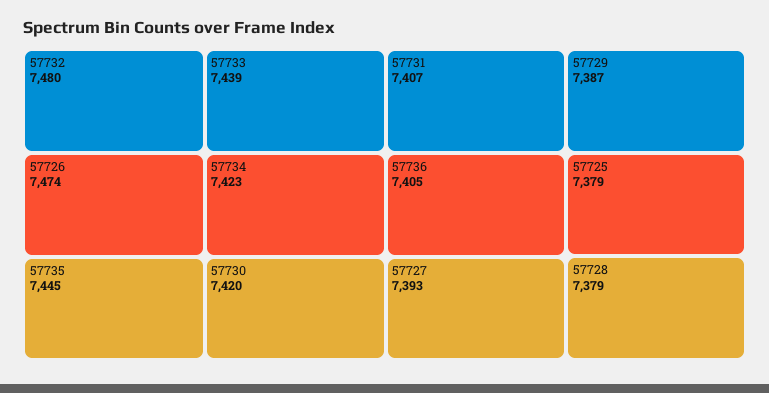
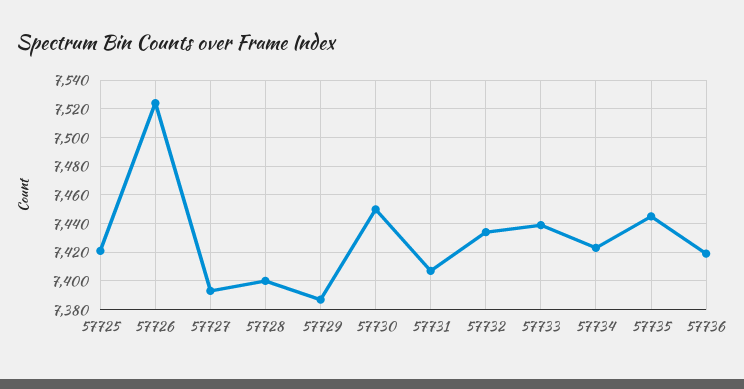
  {
-   "57732": 7480,
+   "57732": 7435,
-   "57726": 7474,
+   "57726": 7525,
    "57735": 7445,
    "57733": 7439,
    "57734": 7423,
-   "57730": 7420,
+   "57730": 7450,
    "57731": 7407,
-   "57736": 7405,
+   "57736": 7420,
    "57727": 7393,
    "57729": 7387,
-   "57725": 7379,
+   "57725": 7420,
-   "57728": 7379
+   "57728": 7400
  }

